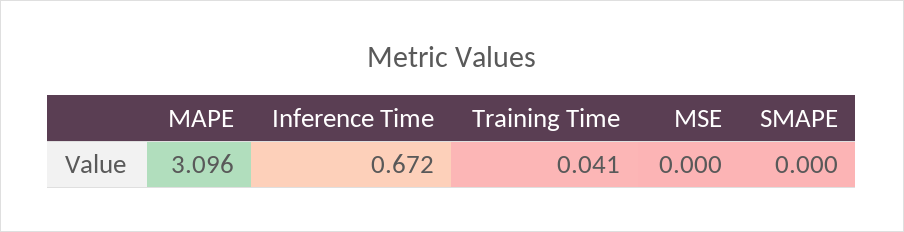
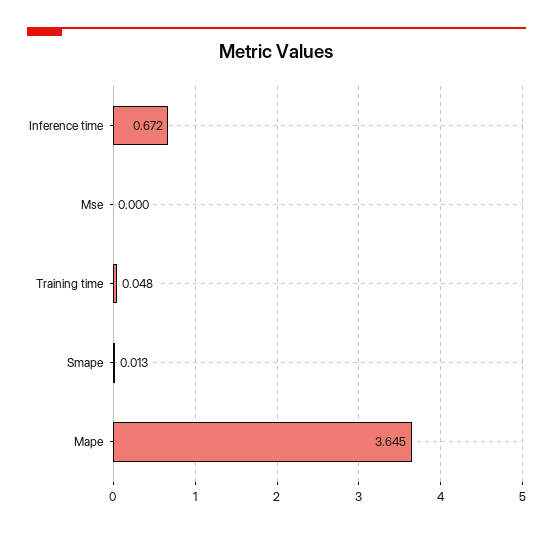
  {
-   "MAPE": 3.096,
+   "MAPE": 3.645,
    "Inference Time": 0.672,
-   "Training Time": 0.041,
+   "Training Time": 0.048,
    "MSE": 0,
-   "SMAPE": 0
+   "SMAPE": 0.013
  }

